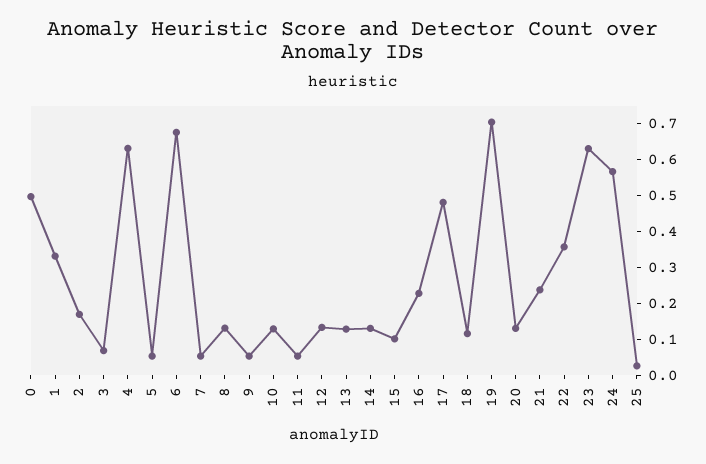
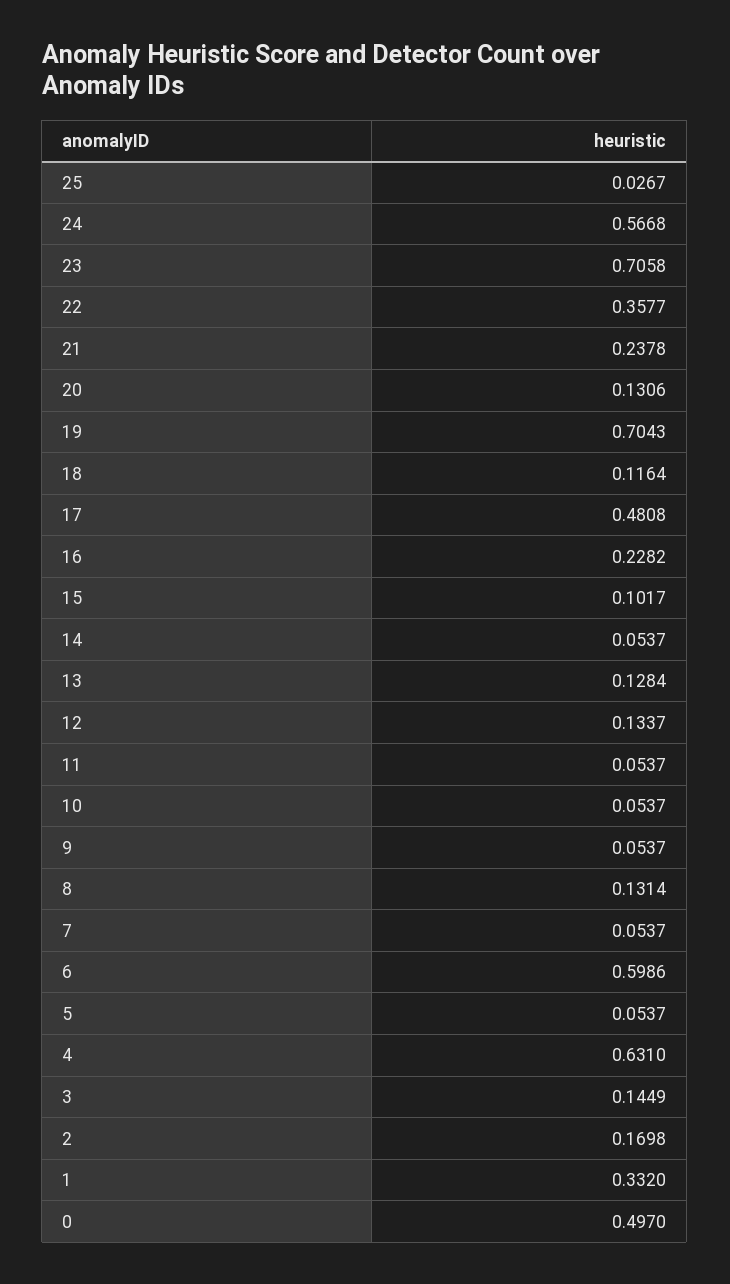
  {
    "0": 0.497,
    "1": 0.332,
    "2": 0.1698,
-   "3": 0.075,
+   "3": 0.1449,
    "4": 0.631,
    "5": 0.0537,
-   "6": 0.675,
+   "6": 0.5986,
    "7": 0.0537,
    "8": 0.1314,
    "9": 0.0537,
-   "10": 0.125,
+   "10": 0.0537,
    "11": 0.0537,
    "12": 0.1337,
    "13": 0.1284,
-   "14": 0.125,
+   "14": 0.0537,
    "15": 0.1017,
    "16": 0.2282,
    "17": 0.4808,
    "18": 0.1164,
    "19": 0.7043,
    "20": 0.1306,
    "21": 0.2378,
    "22": 0.3577,
-   "23": 0.625,
+   "23": 0.7058,
    "24": 0.5668,
    "25": 0.0267
  }

